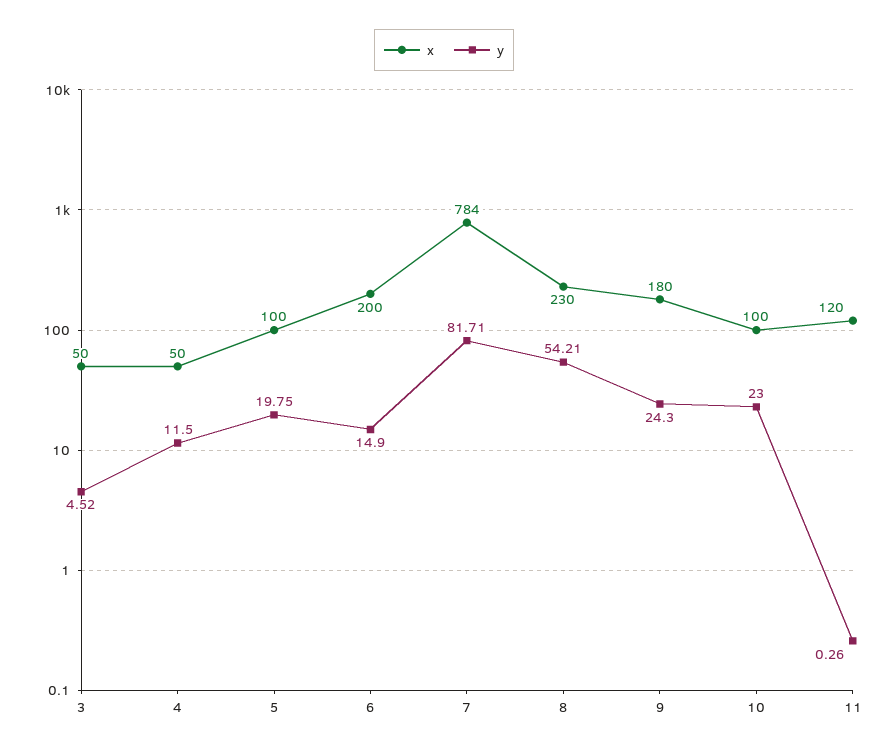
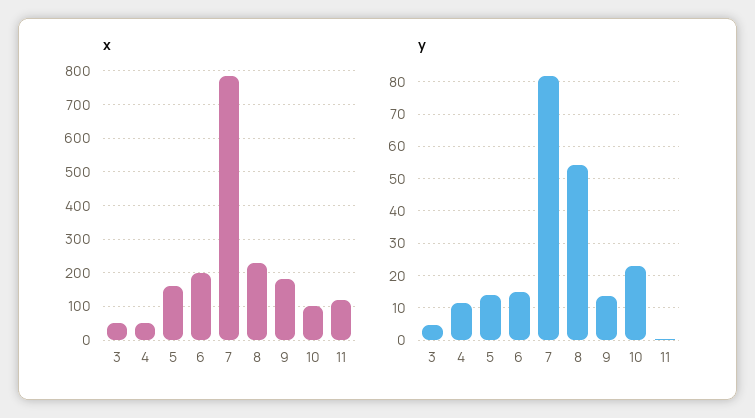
  {
    "x": {
      "3": 50,
      "4": 50,
-     "5": 100,
+     "5": 160,
      "6": 200,
      "7": 784,
      "8": 230,
      "9": 180,
      "10": 100,
      "11": 120
    },
    "y": {
      "3": 4.52,
      "4": 11.5,
-     "5": 19.75,
+     "5": 14,
      "6": 14.9,
      "7": 81.71,
      "8": 54.21,
-     "9": 24.3,
+     "9": 14,
      "10": 23,
      "11": 0.26
    }
  }

